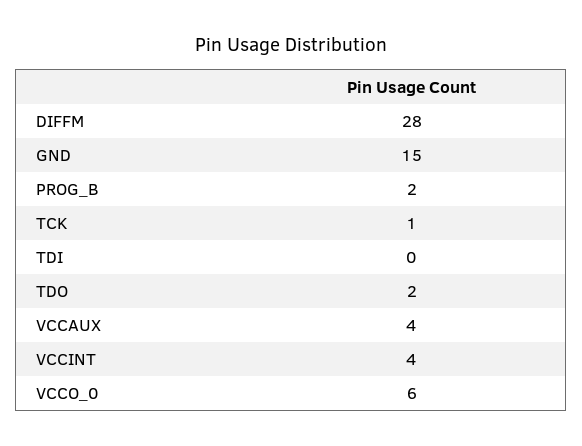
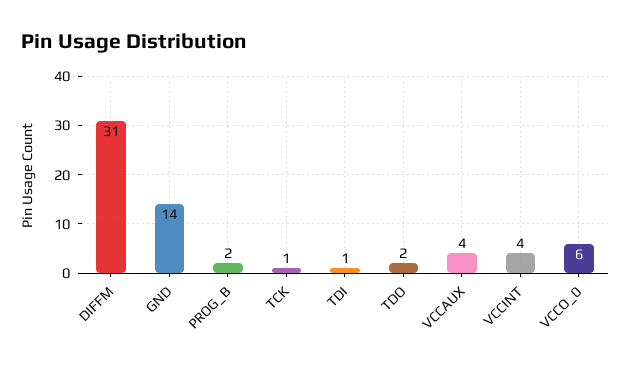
  {
-   "DIFFM": 28,
+   "DIFFM": 31,
-   "GND": 15,
+   "GND": 14,
    "PROG_B": 2,
    "TCK": 1,
-   "TDI": 0,
+   "TDI": 1,
    "TDO": 2,
    "VCCAUX": 4,
    "VCCINT": 4,
    "VCCO_0": 6
  }

